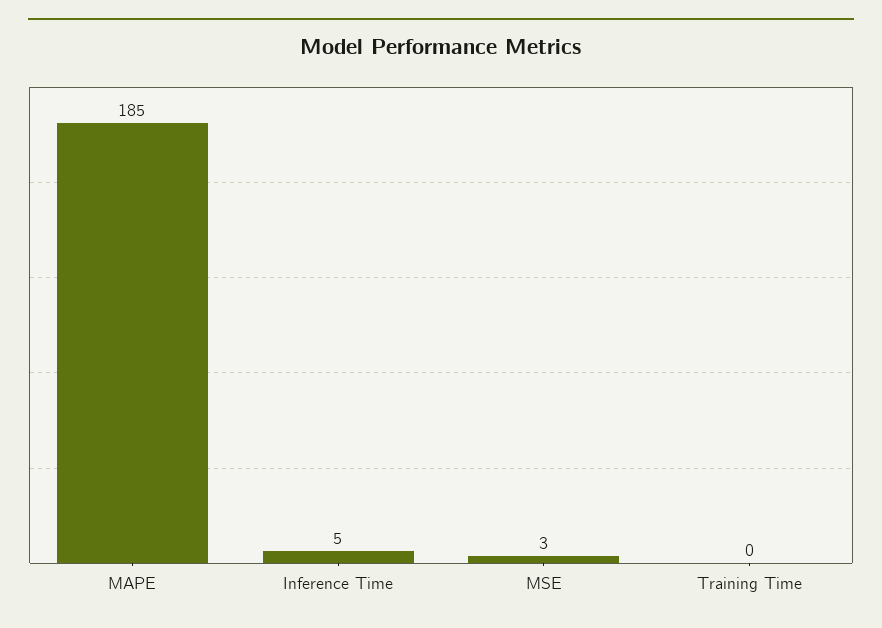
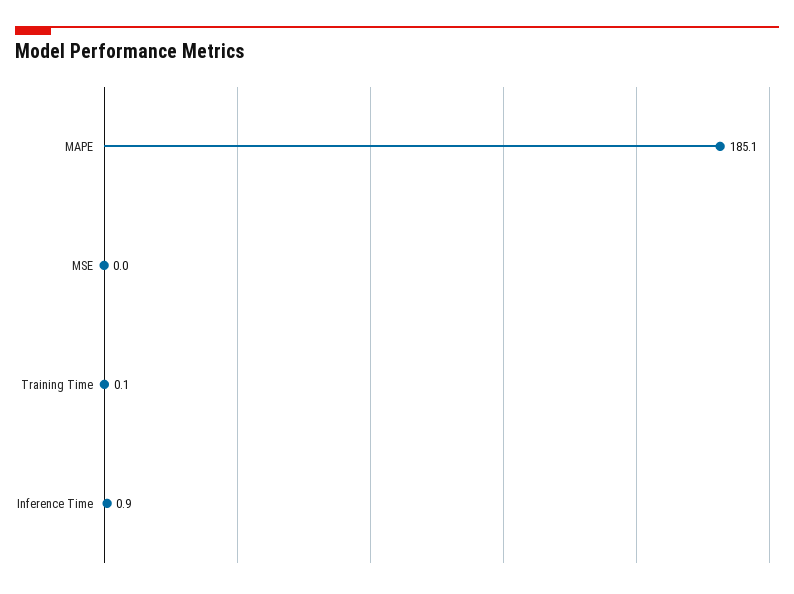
  {
    "MAPE": 185.1,
-   "Inference Time": 5,
+   "Inference Time": 0.9,
-   "MSE": 3,
+   "MSE": 0,
    "Training Time": 0.1
  }

